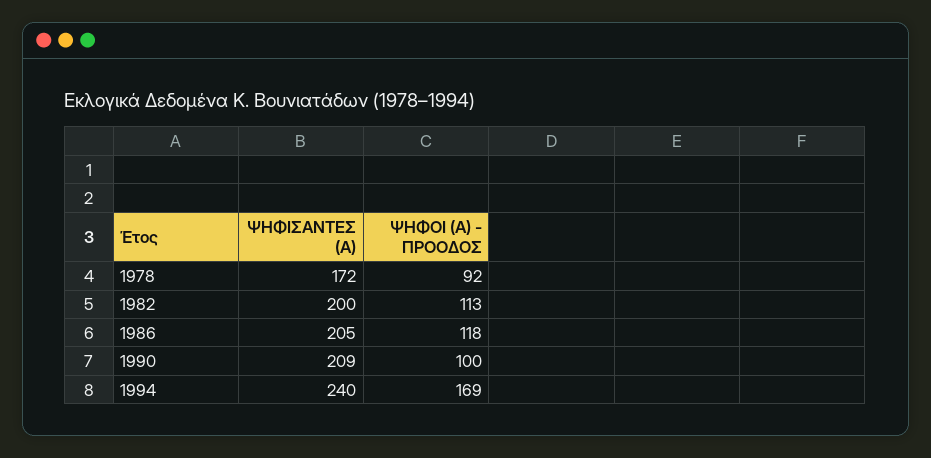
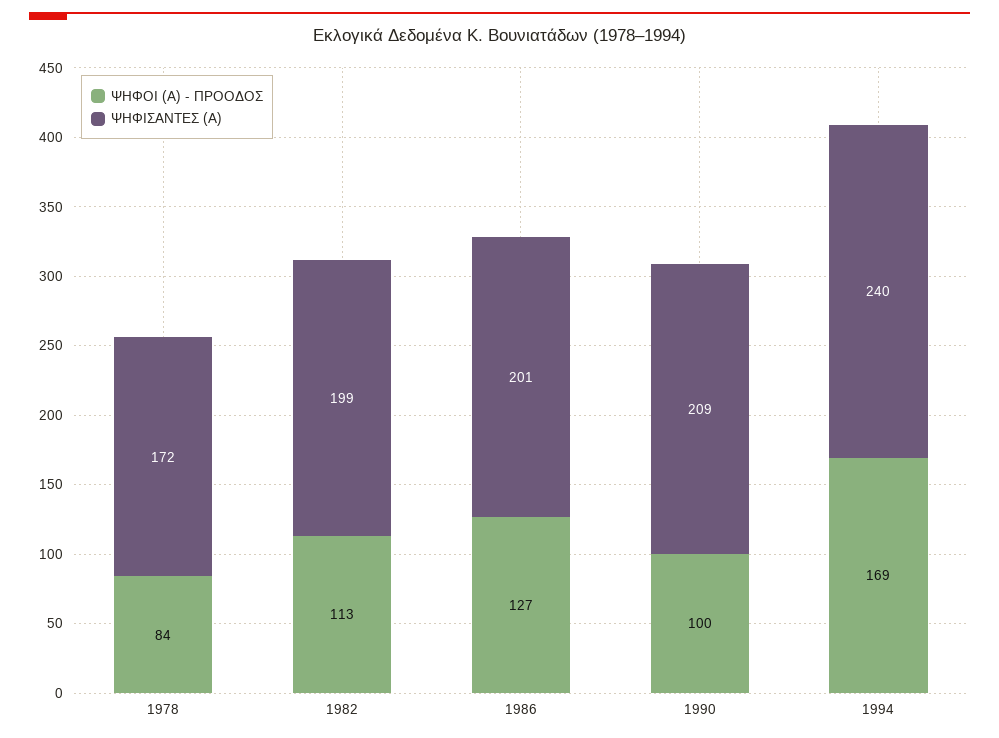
  {
    "ΨΗΦΙΣΑΝΤΕΣ (Α)": {
      "1978": 172,
-     "1982": 200,
+     "1982": 199,
-     "1986": 205,
+     "1986": 201,
      "1990": 209,
      "1994": 240
    },
    "ΨΗΦΟΙ (Α) - ΠΡΟΟΔΟΣ": {
-     "1978": 92,
+     "1978": 84,
      "1982": 113,
-     "1986": 118,
+     "1986": 127,
      "1990": 100,
      "1994": 169
    }
  }

